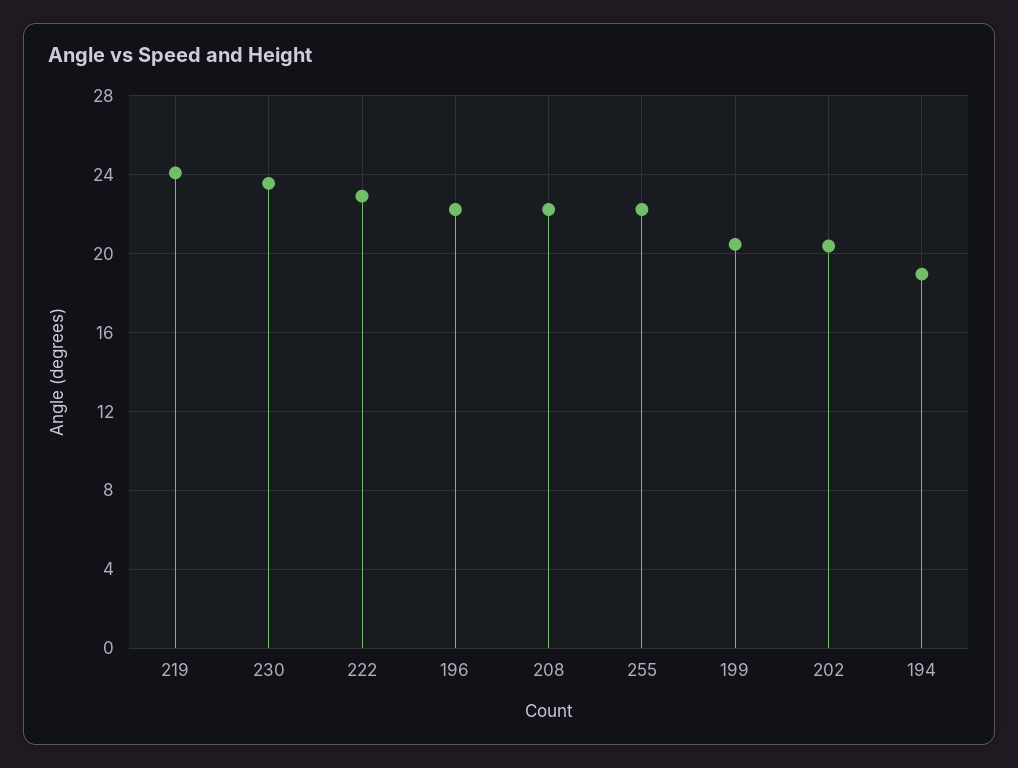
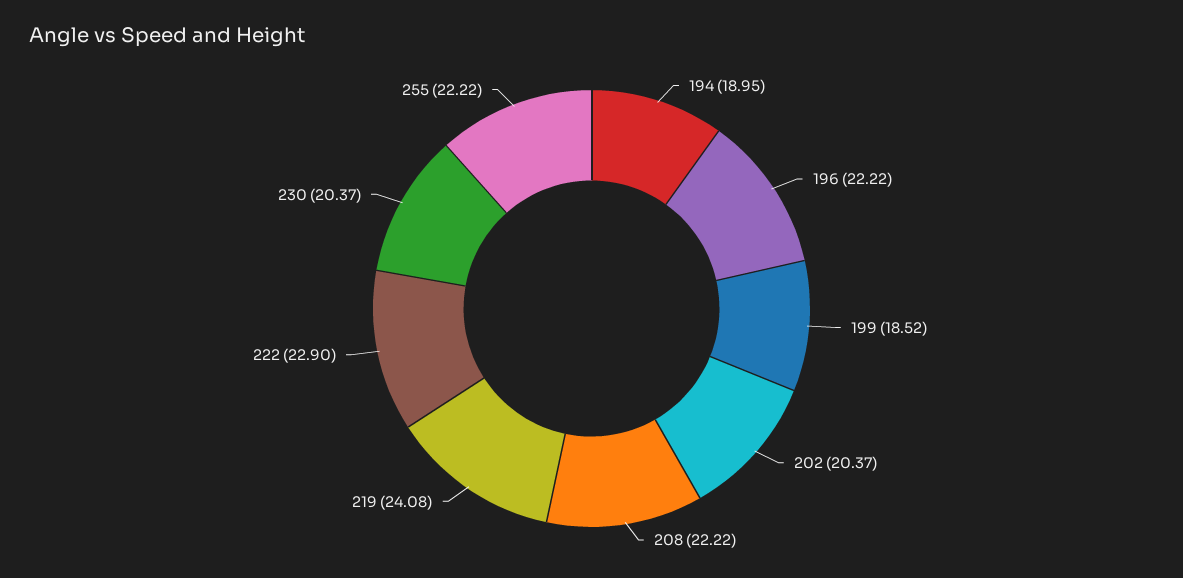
  {
    "219": 24.08,
-   "230": 23.5,
+   "230": 20.37,
    "222": 22.9,
    "196": 22.22,
    "208": 22.22,
    "255": 22.22,
-   "199": 20.5,
+   "199": 18.52,
    "202": 20.37,
    "194": 18.95
  }

